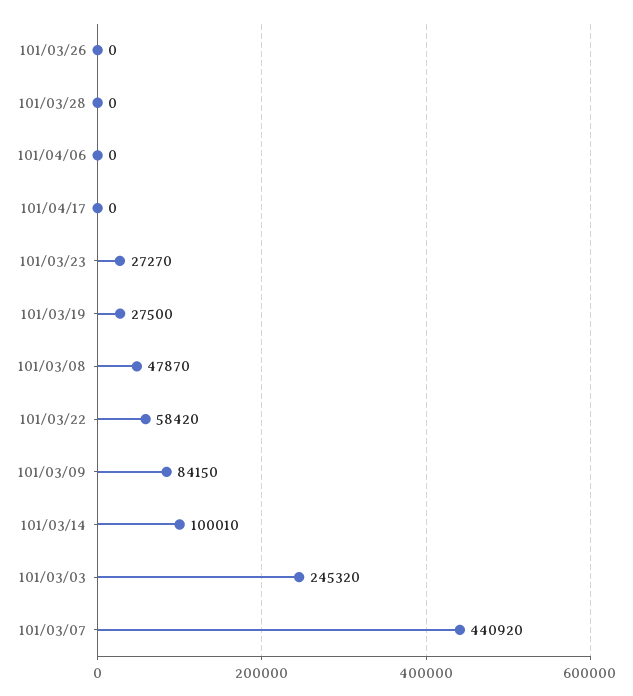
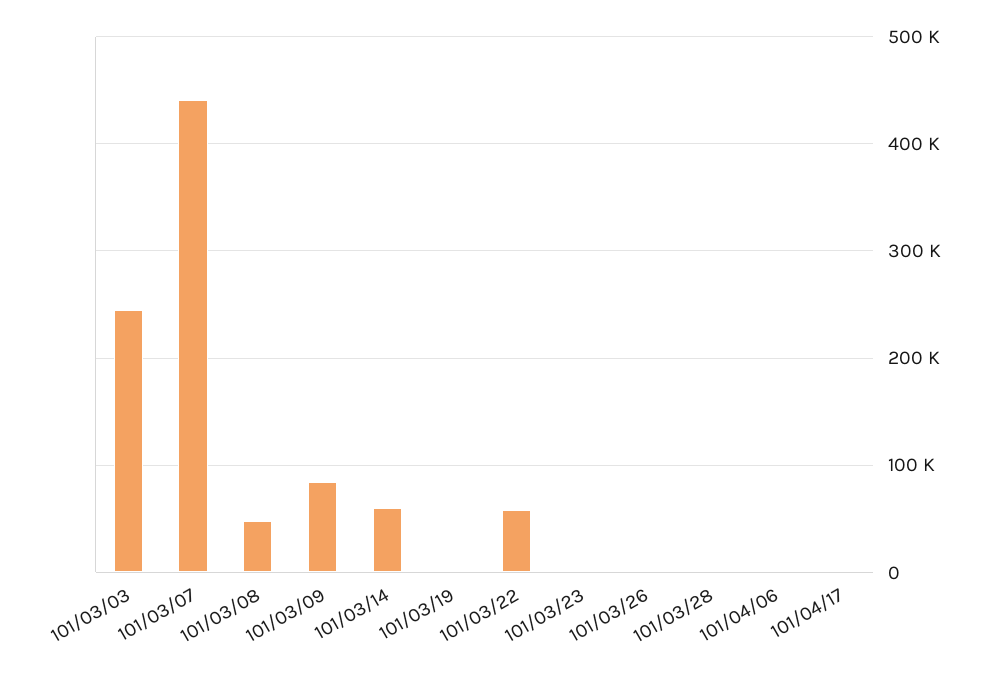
  {
    "101/03/26": 0,
    "101/03/28": 0,
    "101/04/06": 0,
    "101/04/17": 0,
-   "101/03/23": 27270,
+   "101/03/23": 0,
-   "101/03/19": 27500,
+   "101/03/19": 0,
    "101/03/08": 47870,
    "101/03/22": 58420,
    "101/03/09": 84150,
-   "101/03/14": 100010,
+   "101/03/14": 60000,
    "101/03/03": 245320,
    "101/03/07": 440920
  }

